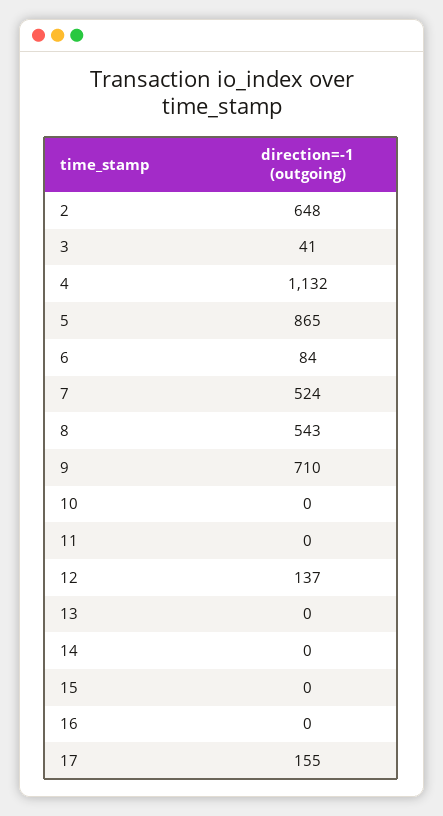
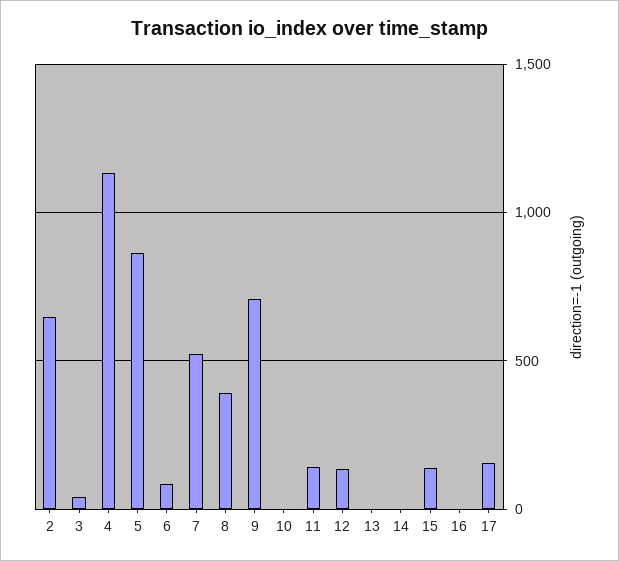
  {
    "2": 648,
    "3": 41,
    "4": 1132,
    "5": 865,
    "6": 84,
    "7": 524,
-   "8": 543,
+   "8": 400,
    "9": 710,
    "10": 0,
-   "11": 0,
+   "11": 150,
    "12": 137,
    "13": 0,
    "14": 0,
-   "15": 0,
+   "15": 150,
    "16": 0,
    "17": 155
  }

